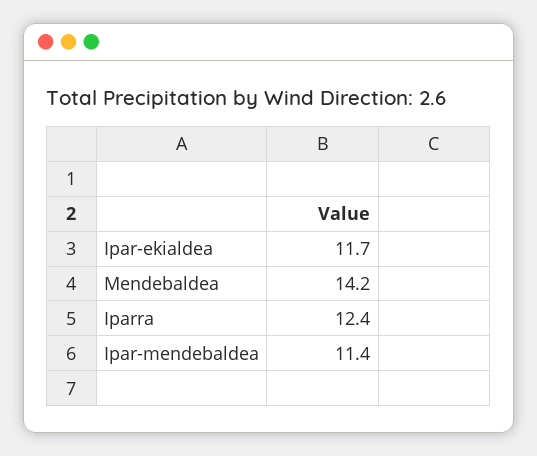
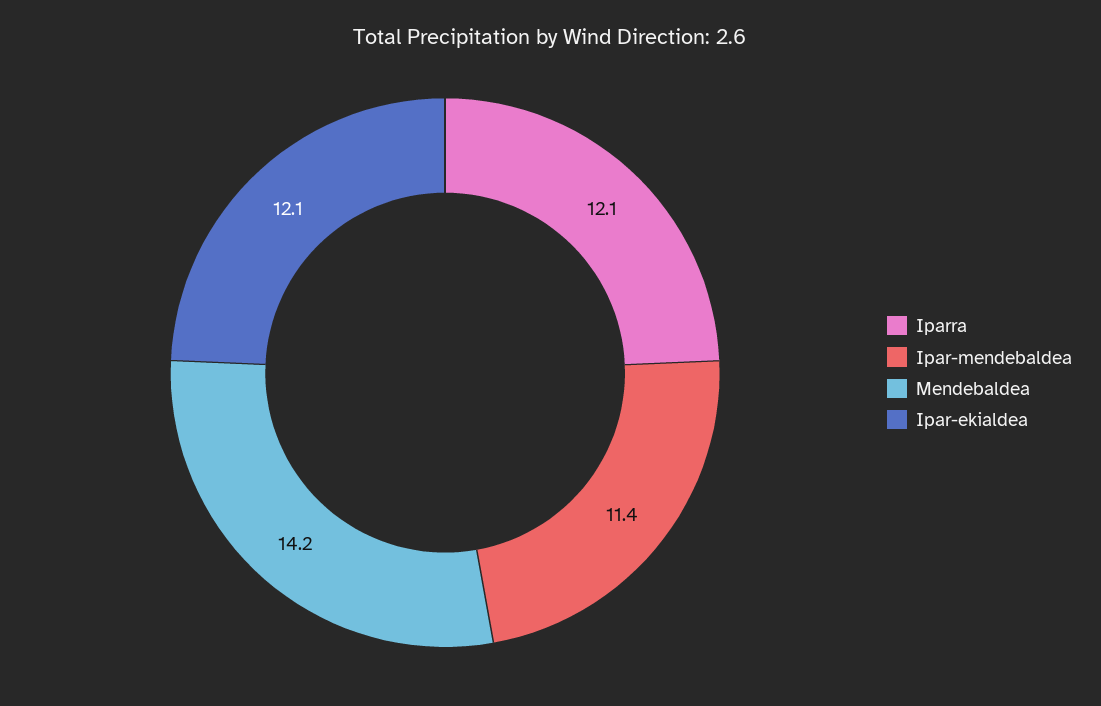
  {
-   "Ipar-ekialdea": 11.7,
+   "Ipar-ekialdea": 12.1,
    "Mendebaldea": 14.2,
-   "Iparra": 12.4,
+   "Iparra": 12.1,
    "Ipar-mendebaldea": 11.4
  }

